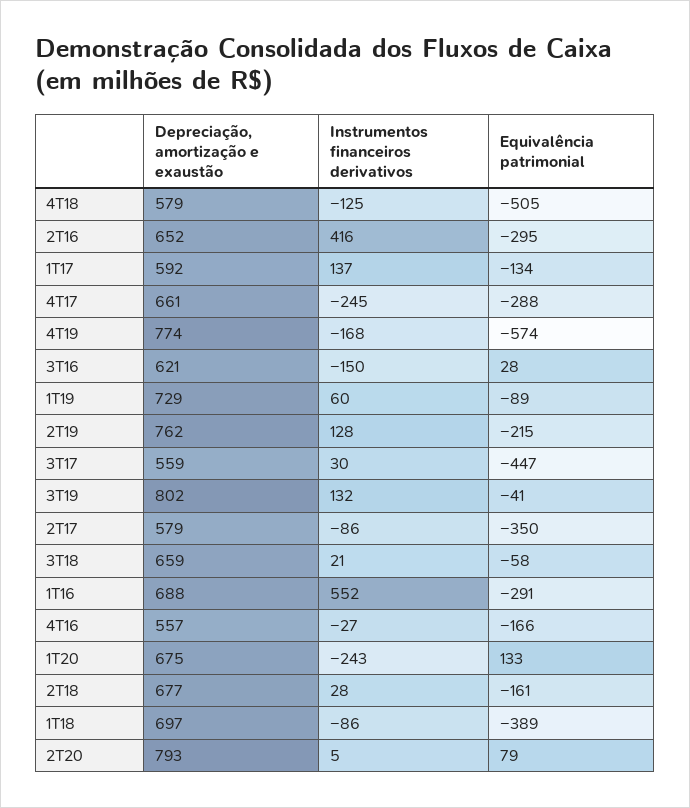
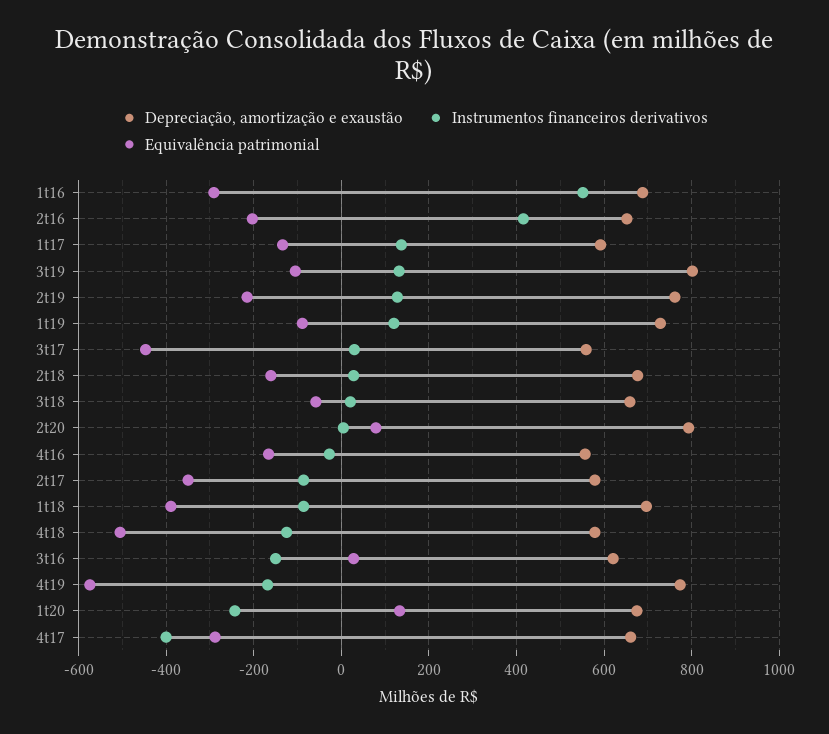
  {
    "Depreciação, amortização e exaustão": {
      "4T18": 579,
      "2T16": 652,
      "1T17": 592,
      "4T17": 661,
      "4T19": 774,
      "3T16": 621,
      "1T19": 729,
      "2T19": 762,
      "3T17": 559,
      "3T19": 802,
      "2T17": 579,
      "3T18": 659,
      "1T16": 688,
      "4T16": 557,
      "1T20": 675,
      "2T18": 677,
      "1T18": 697,
      "2T20": 793
    },
    "Instrumentos financeiros derivativos": {
      "4T18": -125,
      "2T16": 416,
      "1T17": 137,
-     "4T17": -245,
+     "4T17": -400,
      "4T19": -168,
      "3T16": -150,
-     "1T19": 60,
+     "1T19": 120,
      "2T19": 128,
      "3T17": 30,
      "3T19": 132,
      "2T17": -86,
      "3T18": 21,
      "1T16": 552,
      "4T16": -27,
      "1T20": -243,
      "2T18": 28,
      "1T18": -86,
      "2T20": 5
    },
    "Equivalência patrimonial": {
      "4T18": -505,
-     "2T16": -295,
+     "2T16": -200,
      "1T17": -134,
      "4T17": -288,
      "4T19": -574,
      "3T16": 28,
      "1T19": -89,
      "2T19": -215,
      "3T17": -447,
-     "3T19": -41,
+     "3T19": -100,
      "2T17": -350,
      "3T18": -58,
      "1T16": -291,
      "4T16": -166,
      "1T20": 133,
      "2T18": -161,
      "1T18": -389,
      "2T20": 79
    }
  }

